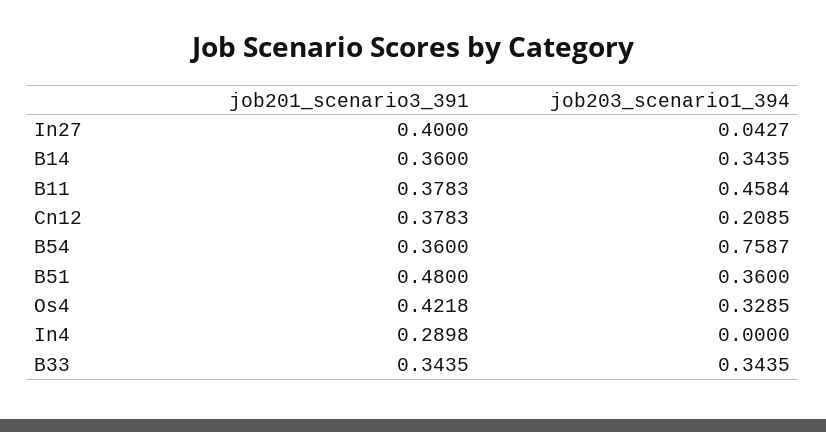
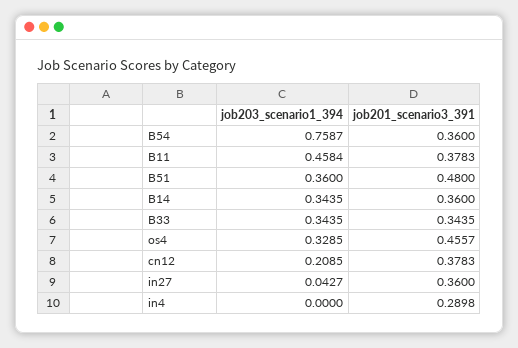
  {
    "job201_scenario3_391": {
-     "In27": 0.4,
+     "In27": 0.36,
      "B14": 0.36,
      "B11": 0.3783,
      "Cn12": 0.3783,
      "B54": 0.36,
      "B51": 0.48,
-     "Os4": 0.4218,
+     "Os4": 0.4557,
      "In4": 0.2898,
      "B33": 0.3435
    },
    "job203_scenario1_394": {
      "In27": 0.0427,
      "B14": 0.3435,
      "B11": 0.4584,
      "Cn12": 0.2085,
      "B54": 0.7587,
      "B51": 0.36,
      "Os4": 0.3285,
      "In4": 0,
      "B33": 0.3435
    }
  }

